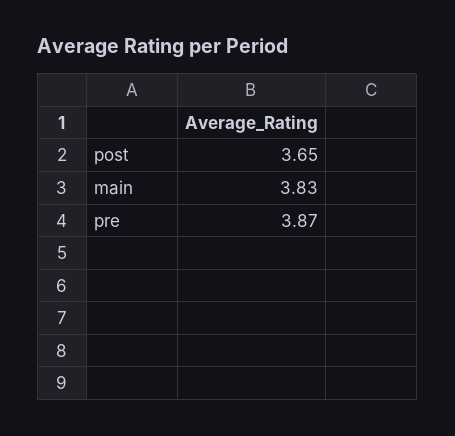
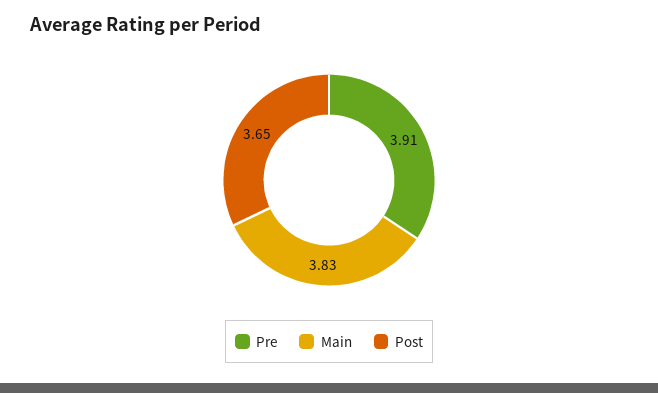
  {
    "post": 3.65,
    "main": 3.83,
-   "pre": 3.87
+   "pre": 3.91
  }

